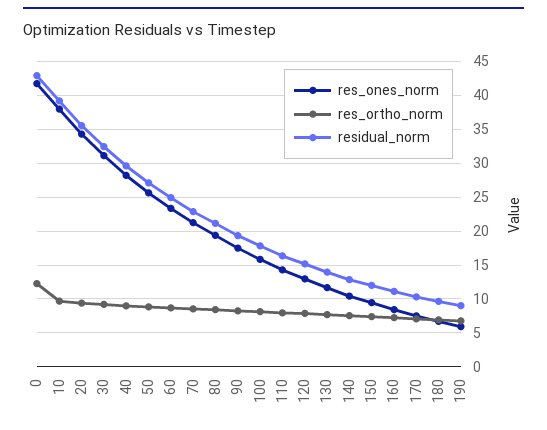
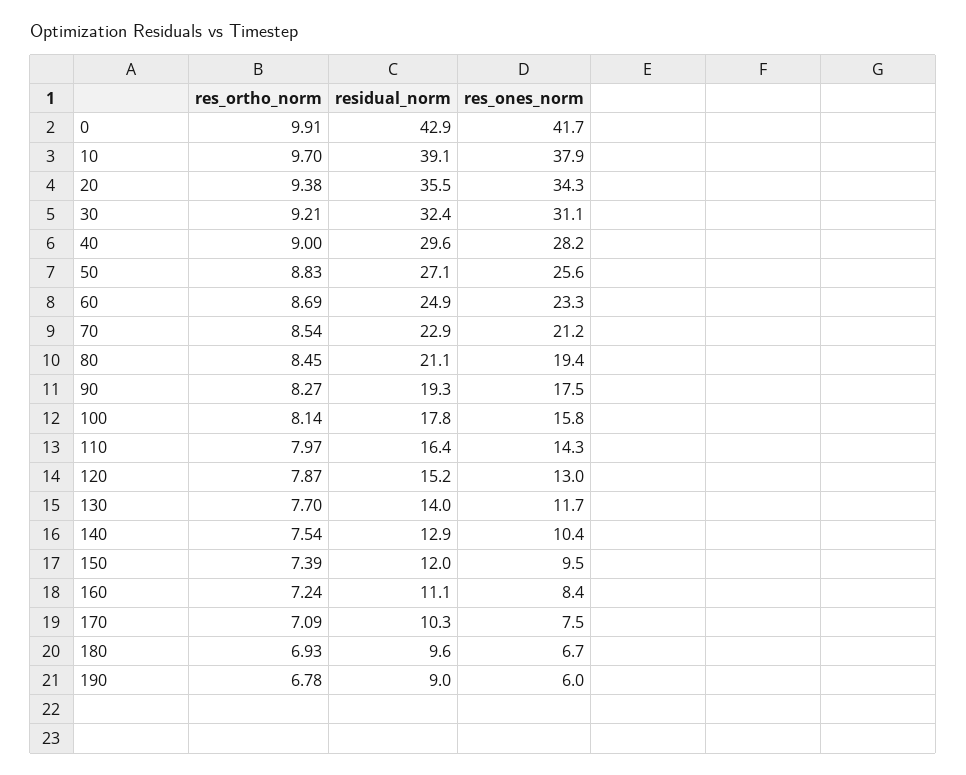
  {
    "res_ones_norm": {
      "0": 41.7,
      "10": 37.9,
      "20": 34.3,
      "30": 31.1,
      "40": 28.2,
      "50": 25.6,
      "60": 23.3,
      "70": 21.2,
      "80": 19.4,
      "90": 17.5,
      "100": 15.8,
      "110": 14.3,
      "120": 13,
      "130": 11.7,
      "140": 10.4,
      "150": 9.5,
      "160": 8.4,
      "170": 7.5,
      "180": 6.7,
      "190": 6
    },
    "res_ortho_norm": {
-     "0": 12,
+     "0": 9.91,
      "10": 9.7,
      "20": 9.38,
      "30": 9.21,
      "40": 9,
      "50": 8.83,
      "60": 8.69,
      "70": 8.54,
      "80": 8.45,
      "90": 8.27,
      "100": 8.14,
      "110": 7.97,
      "120": 7.87,
      "130": 7.7,
      "140": 7.54,
      "150": 7.39,
      "160": 7.24,
      "170": 7.09,
      "180": 6.93,
      "190": 6.78
    },
    "residual_norm": {
      "0": 42.9,
      "10": 39.1,
      "20": 35.5,
      "30": 32.4,
      "40": 29.6,
      "50": 27.1,
      "60": 24.9,
      "70": 22.9,
      "80": 21.1,
      "90": 19.3,
      "100": 17.8,
      "110": 16.4,
      "120": 15.2,
      "130": 14,
      "140": 12.9,
      "150": 12,
      "160": 11.1,
      "170": 10.3,
      "180": 9.6,
      "190": 9
    }
  }

